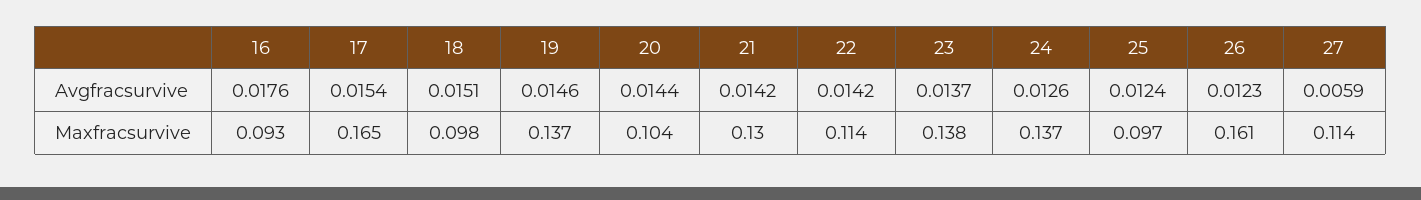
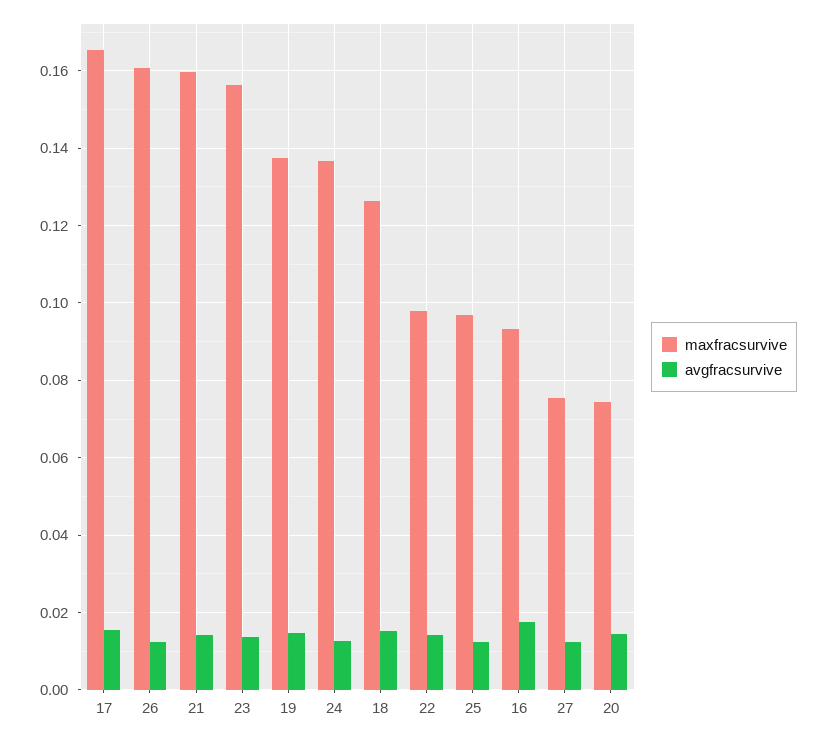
  {
    "Avgfracsurvive": {
      "16": 0.0176,
      "17": 0.0154,
      "18": 0.0151,
      "19": 0.0146,
      "20": 0.0144,
      "21": 0.0142,
      "22": 0.0142,
      "23": 0.0137,
      "24": 0.0126,
      "25": 0.0124,
      "26": 0.0123,
-     "27": 0.0059
+     "27": 0.012
    },
    "Maxfracsurvive": {
      "16": 0.093,
      "17": 0.165,
-     "18": 0.098,
+     "18": 0.126,
      "19": 0.137,
-     "20": 0.104,
+     "20": 0.074,
-     "21": 0.13,
+     "21": 0.16,
-     "22": 0.114,
+     "22": 0.098,
-     "23": 0.138,
+     "23": 0.156,
      "24": 0.137,
      "25": 0.097,
      "26": 0.161,
-     "27": 0.114
+     "27": 0.076
    }
  }

